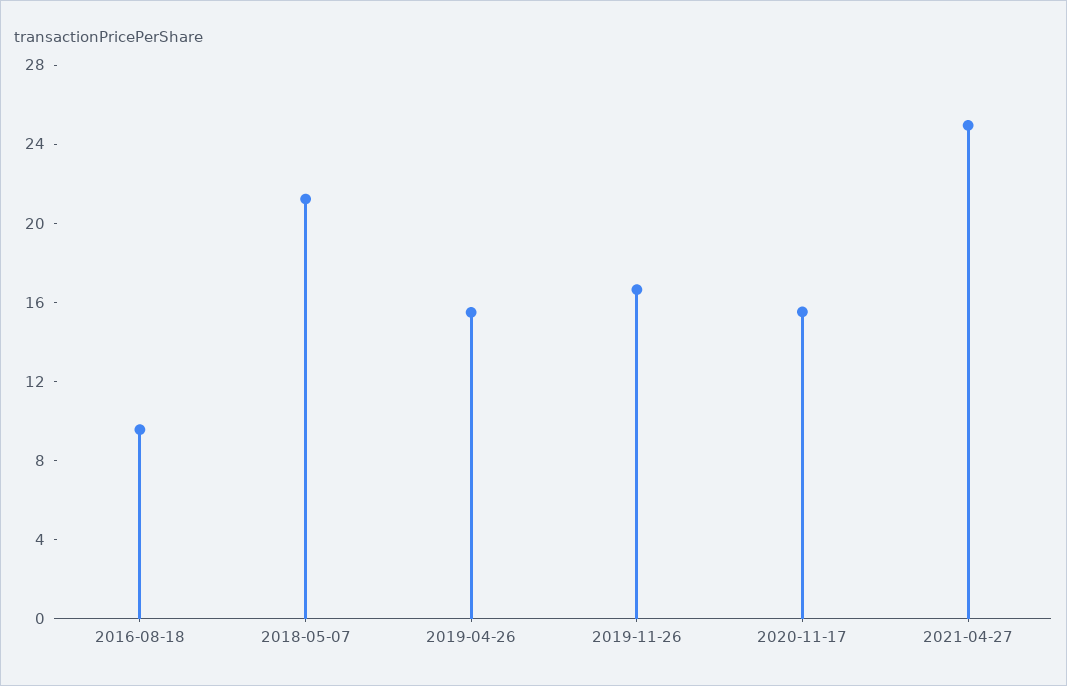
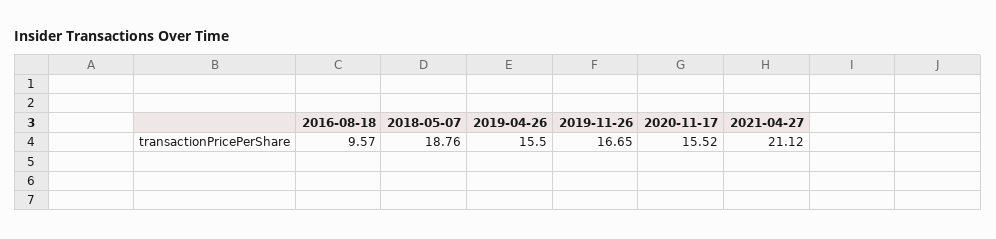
  {
    "2016-08-18": 9.57,
-   "2018-05-07": 21,
+   "2018-05-07": 18.76,
    "2019-04-26": 15.5,
    "2019-11-26": 16.65,
    "2020-11-17": 15.52,
-   "2021-04-27": 25
+   "2021-04-27": 21.12
  }

